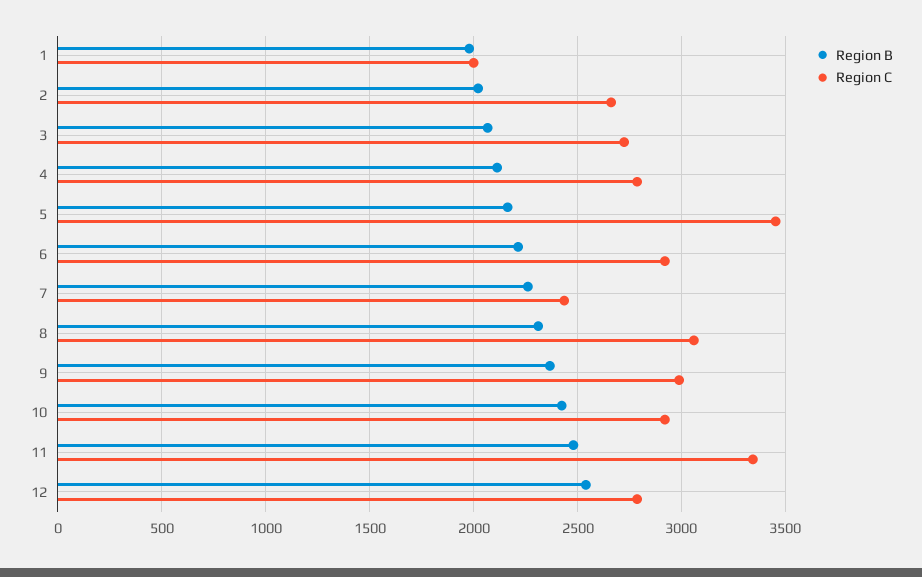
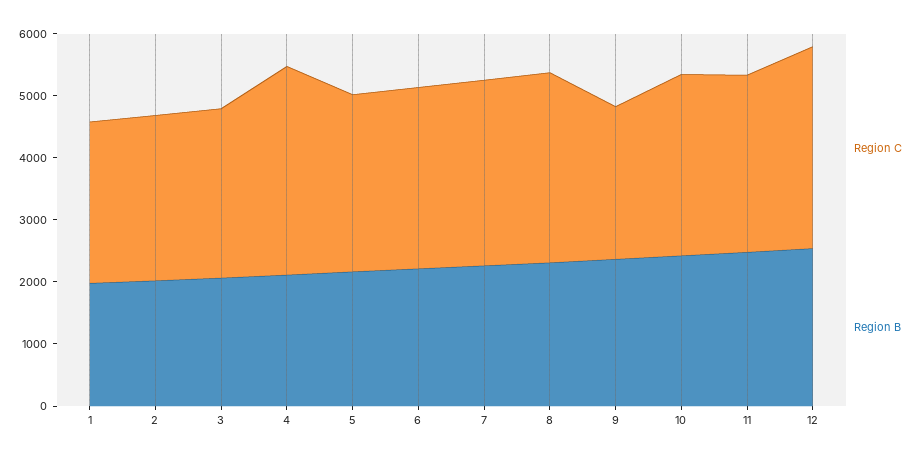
  {
    "Region B": {
      "1": 2000,
      "2": 2000,
      "3": 2050,
      "4": 2100,
      "5": 2150,
      "6": 2200,
      "7": 2250,
      "8": 2300,
      "9": 2350,
      "10": 2400,
      "11": 2500,
      "12": 2550
    },
    "Region C": {
-     "1": 2000,
+     "1": 2600,
      "2": 2650,
      "3": 2700,
-     "4": 2800,
+     "4": 3400,
-     "5": 3450,
+     "5": 2800,
      "6": 2900,
-     "7": 2450,
+     "7": 3000,
      "8": 3050,
-     "9": 3000,
+     "9": 2400,
      "10": 2900,
-     "11": 3350,
+     "11": 2800,
-     "12": 2800
+     "12": 3200
    }
  }

